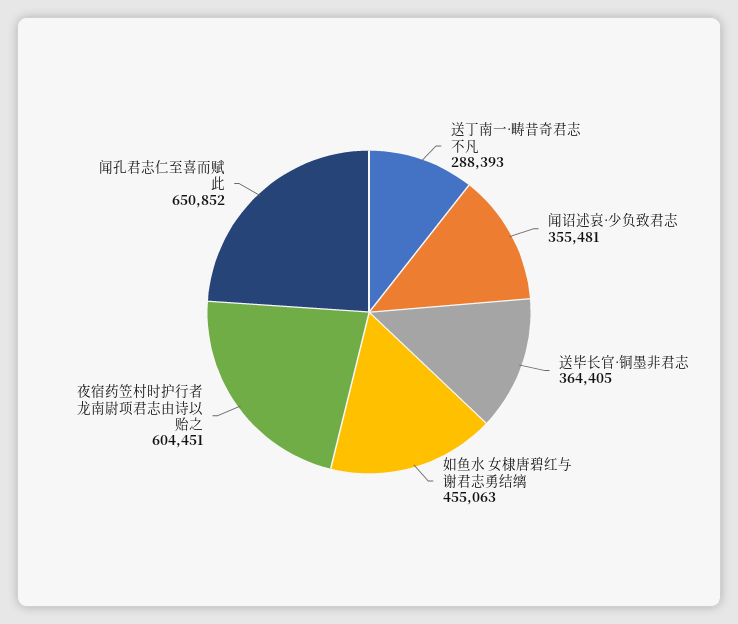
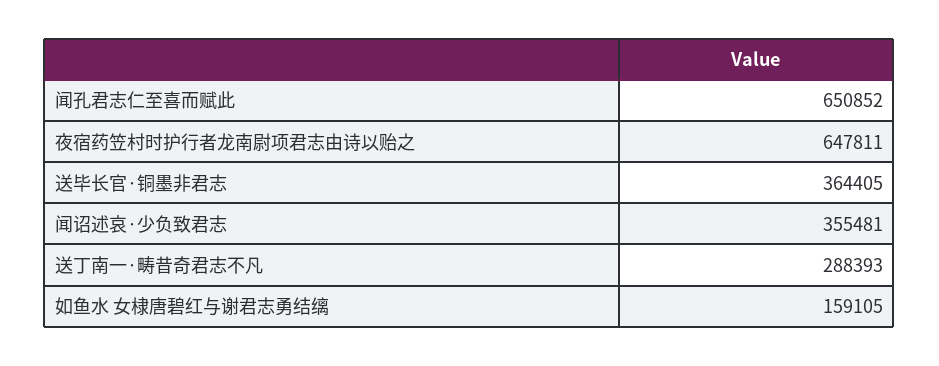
  {
    "送丁南一·畴昔奇君志不凡": 288393,
    "闻诏述哀·少负致君志": 355481,
    "送毕长官·铜墨非君志": 364405,
-   "如鱼水 女棣唐碧红与谢君志勇结缡": 455063,
+   "如鱼水 女棣唐碧红与谢君志勇结缡": 159105,
-   "夜宿药笠村时护行者龙南尉项君志由诗以贻之": 604451,
+   "夜宿药笠村时护行者龙南尉项君志由诗以贻之": 647811,
    "闻孔君志仁至喜而赋此": 650852
  }

